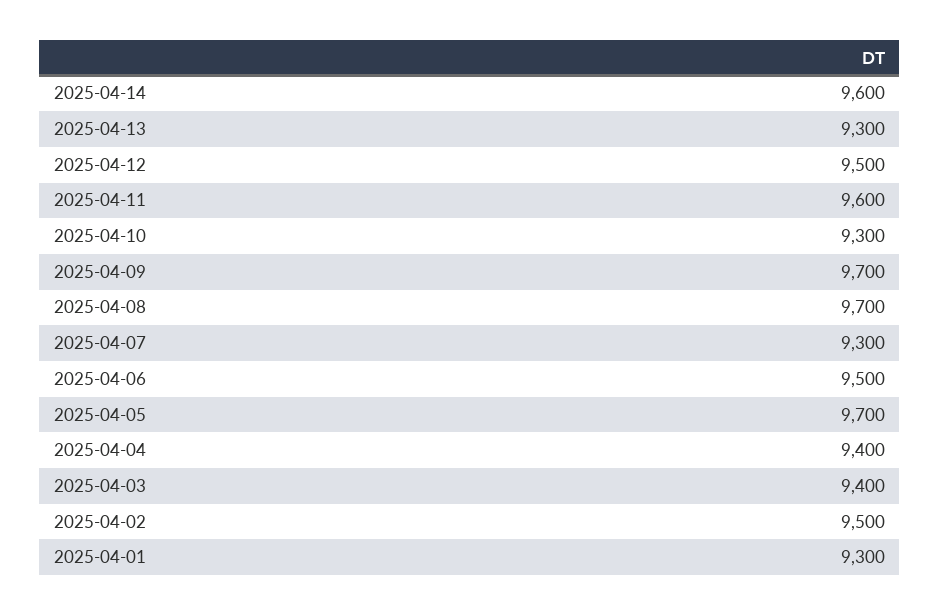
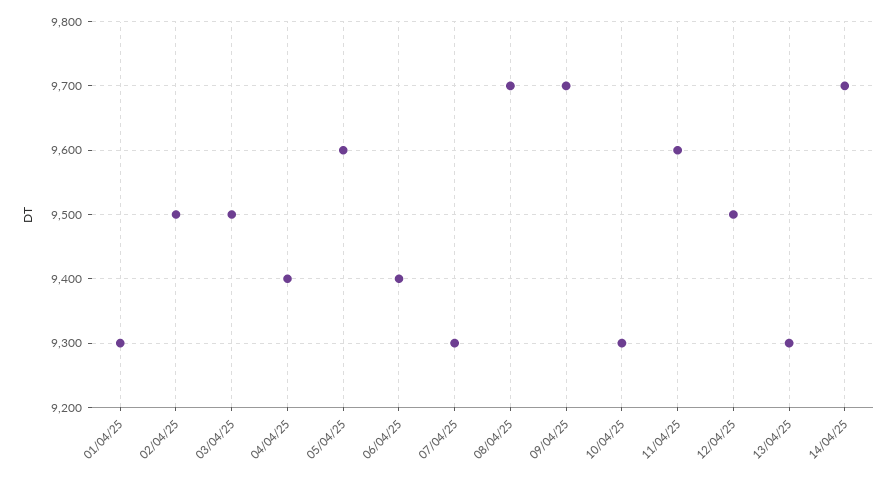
  {
-   "2025-04-14": 9600,
+   "2025-04-14": 9700,
    "2025-04-13": 9300,
    "2025-04-12": 9500,
    "2025-04-11": 9600,
    "2025-04-10": 9300,
    "2025-04-09": 9700,
    "2025-04-08": 9700,
    "2025-04-07": 9300,
-   "2025-04-06": 9500,
+   "2025-04-06": 9400,
-   "2025-04-05": 9700,
+   "2025-04-05": 9600,
    "2025-04-04": 9400,
-   "2025-04-03": 9400,
+   "2025-04-03": 9500,
    "2025-04-02": 9500,
    "2025-04-01": 9300
  }

